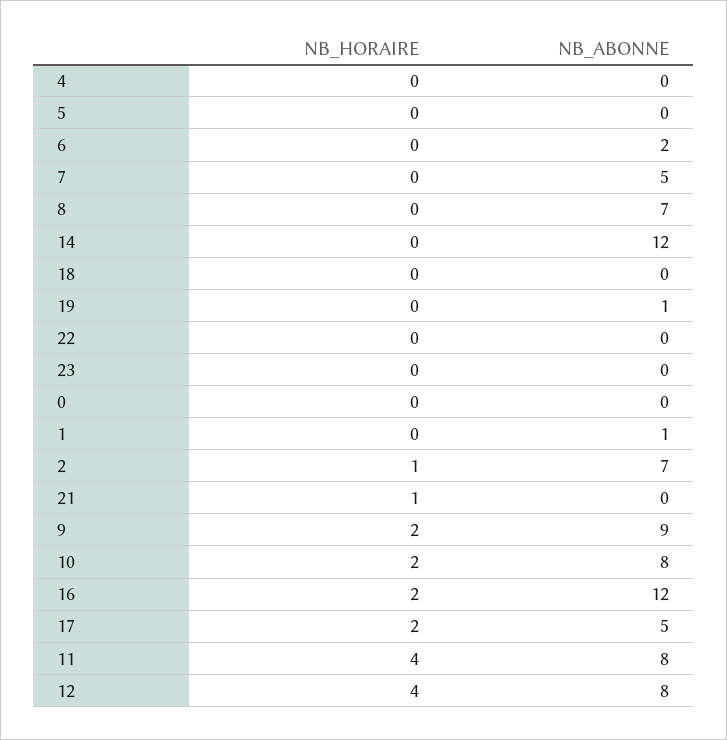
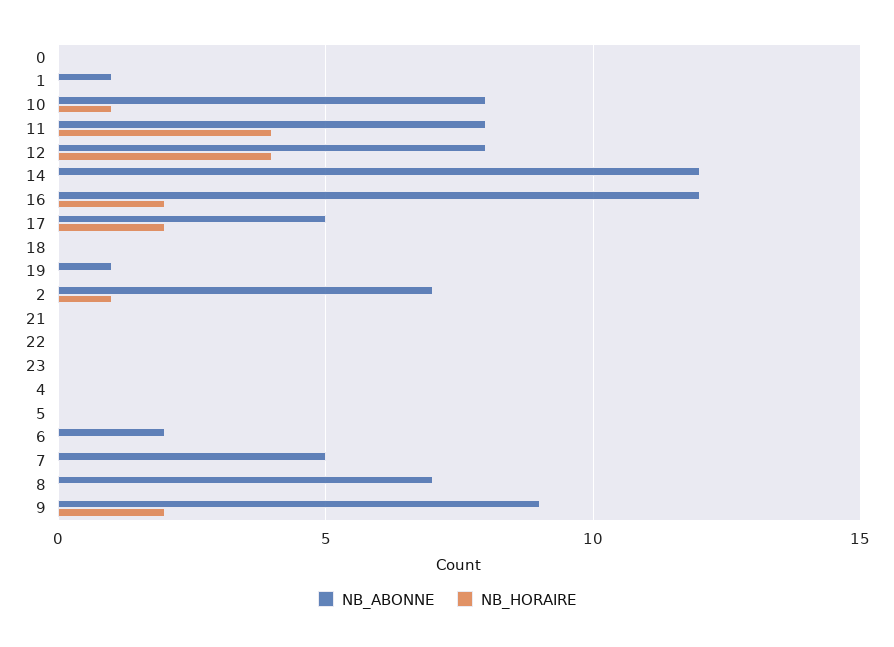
  {
    "NB_HORAIRE": {
      "4": 0,
      "5": 0,
      "6": 0,
      "7": 0,
      "8": 0,
      "14": 0,
      "18": 0,
      "19": 0,
      "22": 0,
      "23": 0,
      "0": 0,
      "1": 0,
      "2": 1,
-     "21": 1,
+     "21": 0,
      "9": 2,
-     "10": 2,
+     "10": 1,
      "16": 2,
      "17": 2,
      "11": 4,
      "12": 4
    },
    "NB_ABONNE": {
      "4": 0,
      "5": 0,
      "6": 2,
      "7": 5,
      "8": 7,
      "14": 12,
      "18": 0,
      "19": 1,
      "22": 0,
      "23": 0,
      "0": 0,
      "1": 1,
      "2": 7,
      "21": 0,
      "9": 9,
      "10": 8,
      "16": 12,
      "17": 5,
      "11": 8,
      "12": 8
    }
  }

